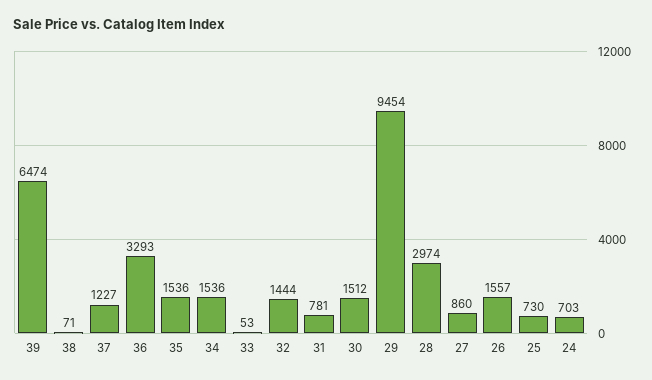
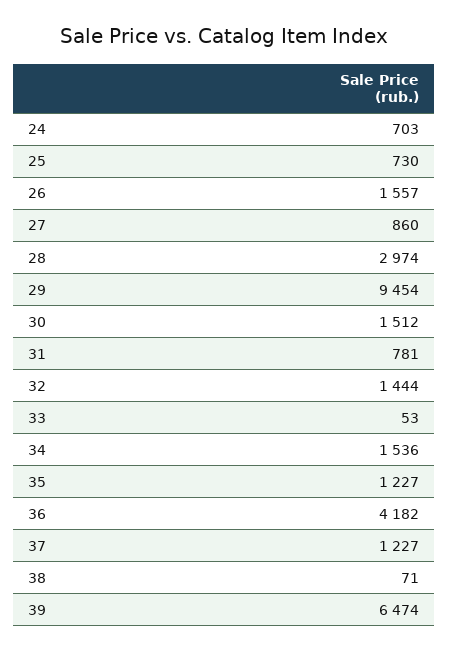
  {
    "39": 6474,
    "38": 71,
    "37": 1227,
-   "36": 3293,
+   "36": 4182,
-   "35": 1536,
+   "35": 1227,
    "34": 1536,
    "33": 53,
    "32": 1444,
    "31": 781,
    "30": 1512,
    "29": 9454,
    "28": 2974,
    "27": 860,
    "26": 1557,
    "25": 730,
    "24": 703
  }

